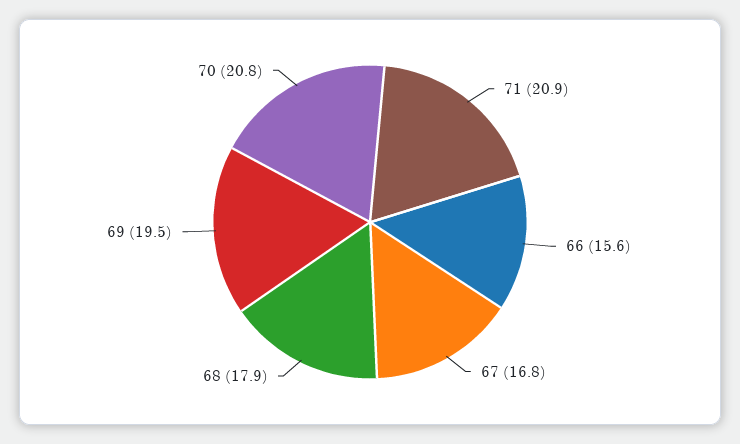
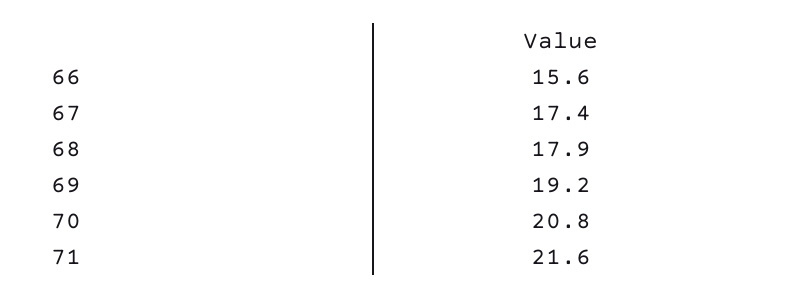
  {
-   "71": 20.9,
+   "71": 21.6,
    "66": 15.6,
-   "67": 16.8,
+   "67": 17.4,
    "68": 17.9,
-   "69": 19.5,
+   "69": 19.2,
    "70": 20.8
  }

